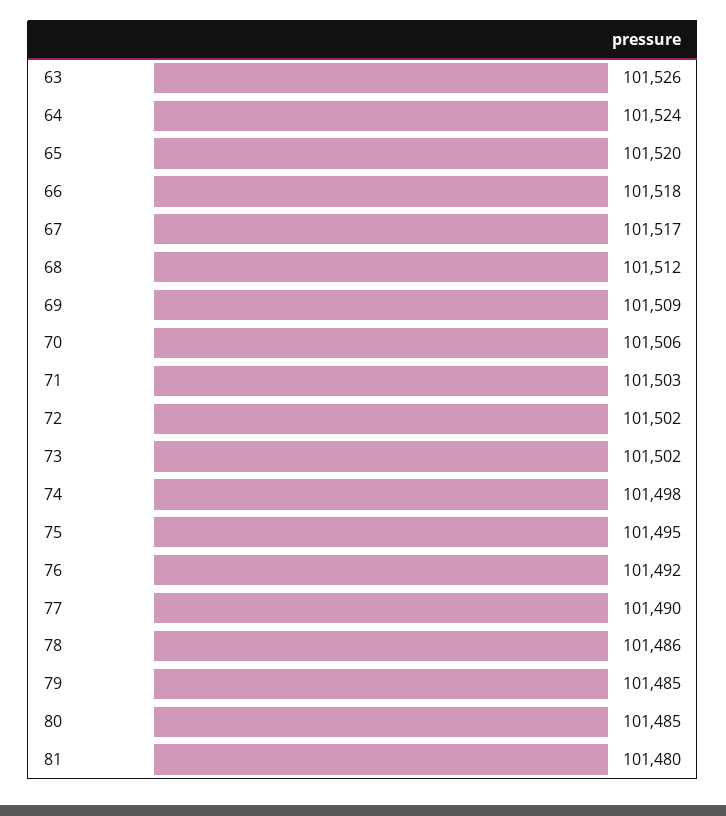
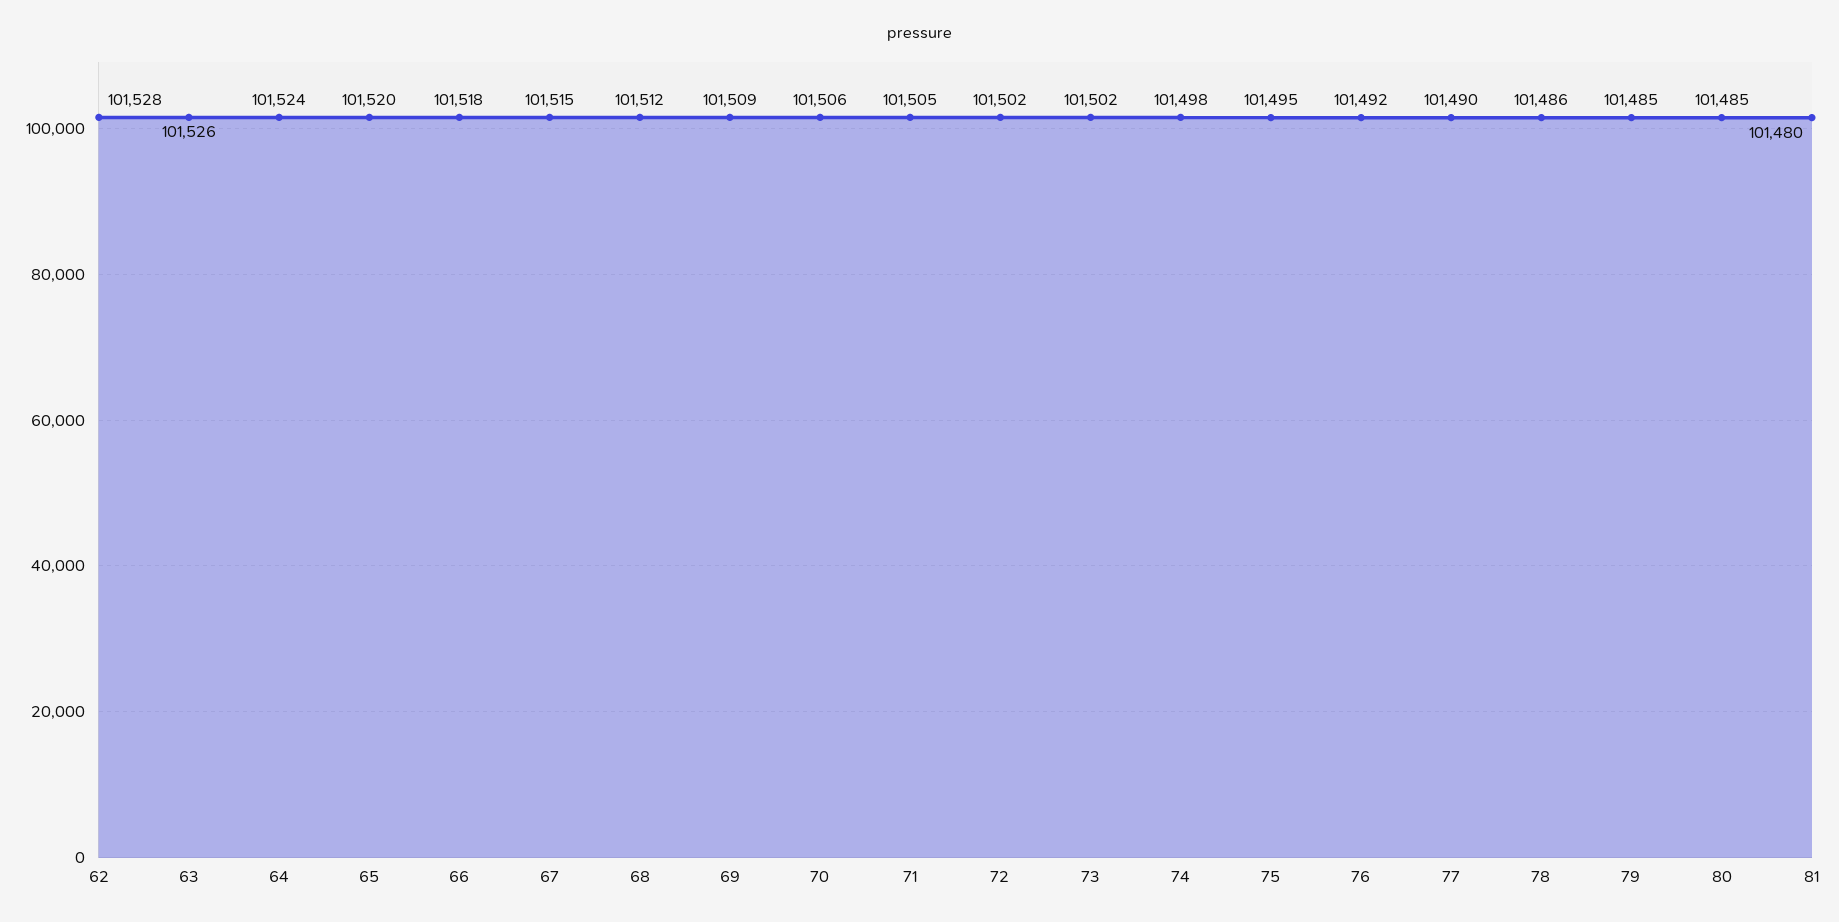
  {
    "63": 101526,
    "64": 101524,
    "65": 101520,
    "66": 101518,
-   "67": 101517,
+   "67": 101515,
    "68": 101512,
    "69": 101509,
    "70": 101506,
-   "71": 101503,
+   "71": 101505,
    "72": 101502,
    "73": 101502,
    "74": 101498,
    "75": 101495,
    "76": 101492,
    "77": 101490,
    "78": 101486,
    "79": 101485,
    "80": 101485,
-   "81": 101480
+   "81": 101480,
+   "62": 101528
  }

